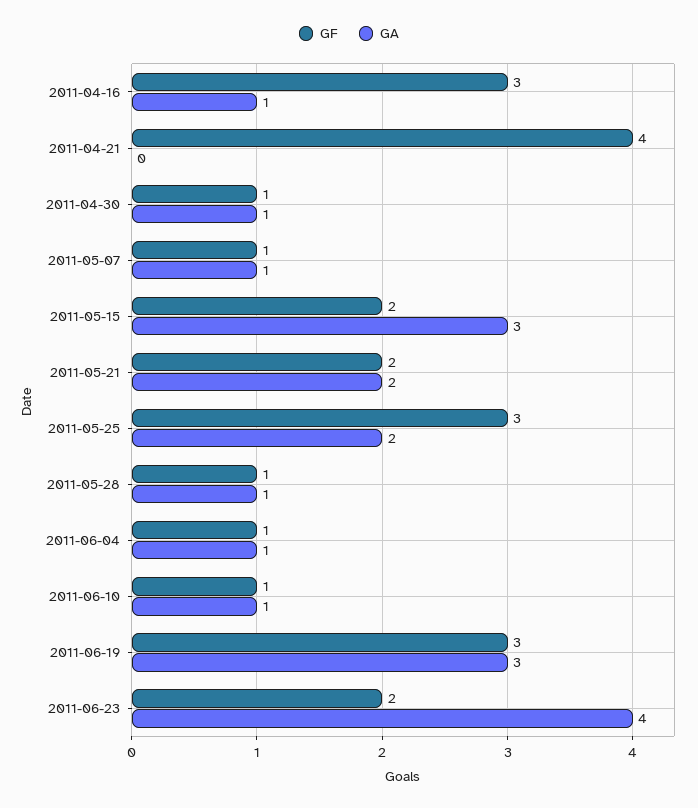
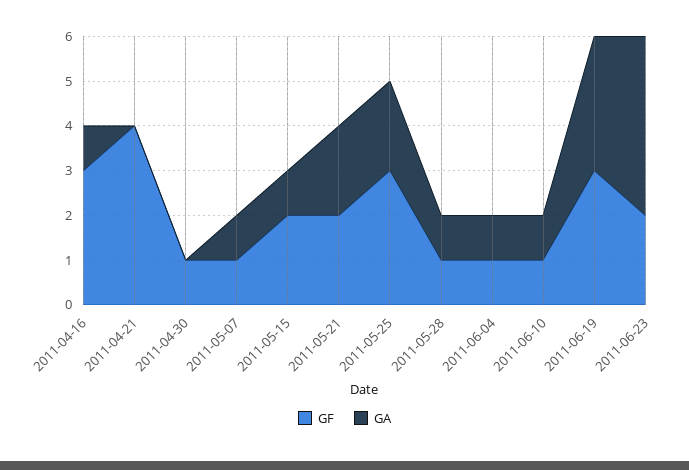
  {
    "GF": {
      "2011-04-16": 3,
      "2011-04-21": 4,
      "2011-04-30": 1,
      "2011-05-07": 1,
      "2011-05-15": 2,
      "2011-05-21": 2,
      "2011-05-25": 3,
      "2011-05-28": 1,
      "2011-06-04": 1,
      "2011-06-10": 1,
      "2011-06-19": 3,
      "2011-06-23": 2
    },
    "GA": {
      "2011-04-16": 1,
      "2011-04-21": 0,
-     "2011-04-30": 1,
+     "2011-04-30": 0,
      "2011-05-07": 1,
-     "2011-05-15": 3,
+     "2011-05-15": 1,
      "2011-05-21": 2,
      "2011-05-25": 2,
      "2011-05-28": 1,
      "2011-06-04": 1,
      "2011-06-10": 1,
      "2011-06-19": 3,
      "2011-06-23": 4
    }
  }

